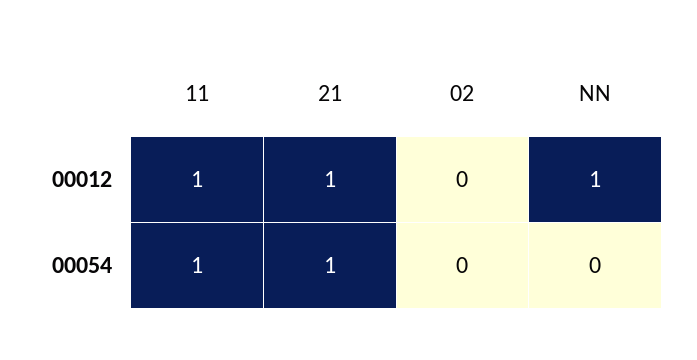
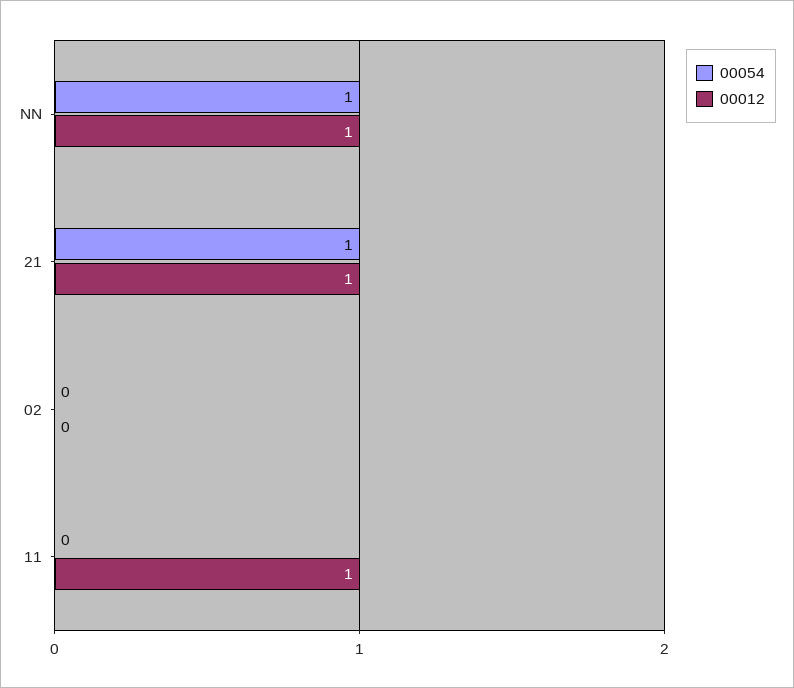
  {
    "00012": {
      "11": 1,
      "21": 1,
      "02": 0,
      "NN": 1
    },
    "00054": {
-     "11": 1,
+     "11": 0,
      "21": 1,
      "02": 0,
-     "NN": 0
+     "NN": 1
    }
  }

